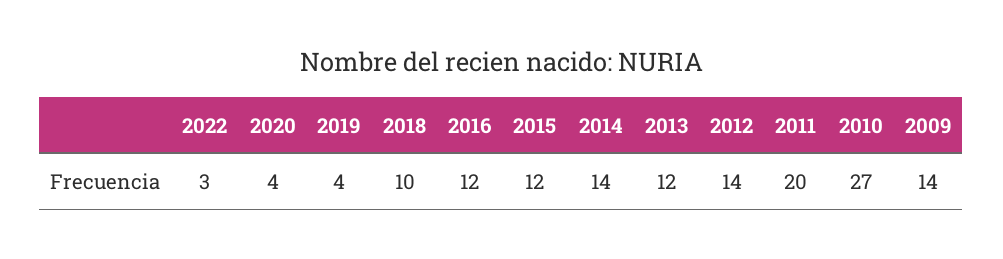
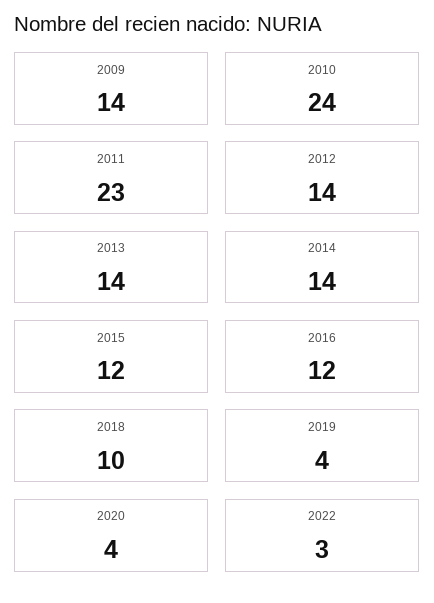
  {
    "2022": 3,
    "2020": 4,
    "2019": 4,
    "2018": 10,
    "2016": 12,
    "2015": 12,
    "2014": 14,
-   "2013": 12,
+   "2013": 14,
    "2012": 14,
-   "2011": 20,
+   "2011": 23,
-   "2010": 27,
+   "2010": 24,
    "2009": 14
  }

